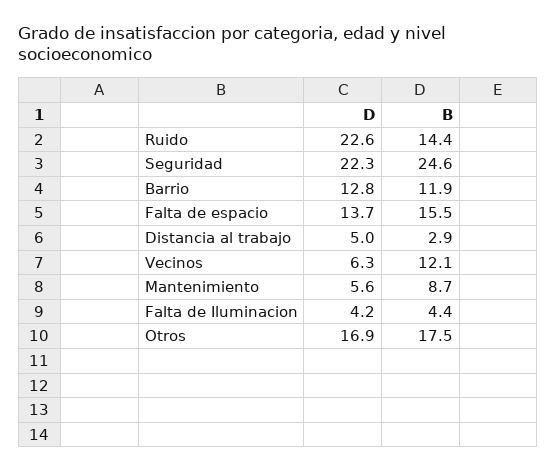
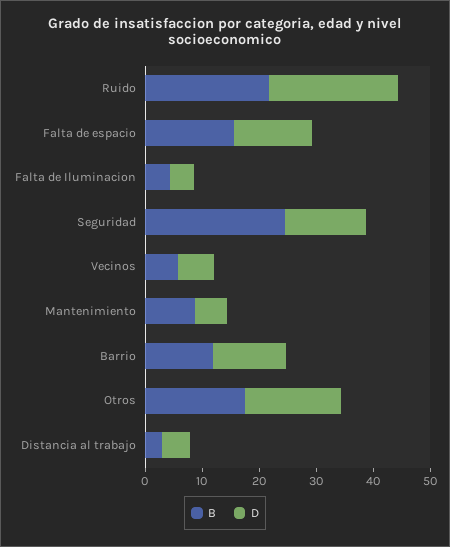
  {
    "D": {
      "Ruido": 22.6,
-     "Seguridad": 22.3,
+     "Seguridad": 14,
      "Barrio": 12.8,
      "Falta de espacio": 13.7,
      "Distancia al trabajo": 5,
      "Vecinos": 6.3,
      "Mantenimiento": 5.6,
      "Falta de Iluminacion": 4.2,
      "Otros": 16.9
    },
    "B": {
-     "Ruido": 14.4,
+     "Ruido": 22,
      "Seguridad": 24.6,
      "Barrio": 11.9,
      "Falta de espacio": 15.5,
      "Distancia al trabajo": 2.9,
-     "Vecinos": 12.1,
+     "Vecinos": 6,
      "Mantenimiento": 8.7,
      "Falta de Iluminacion": 4.4,
      "Otros": 17.5
    }
  }

